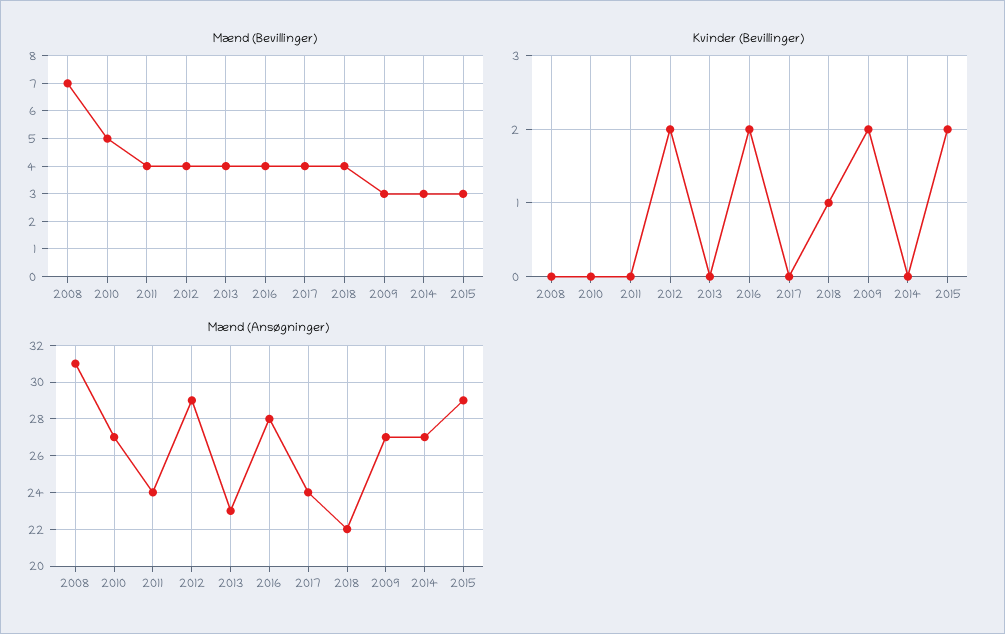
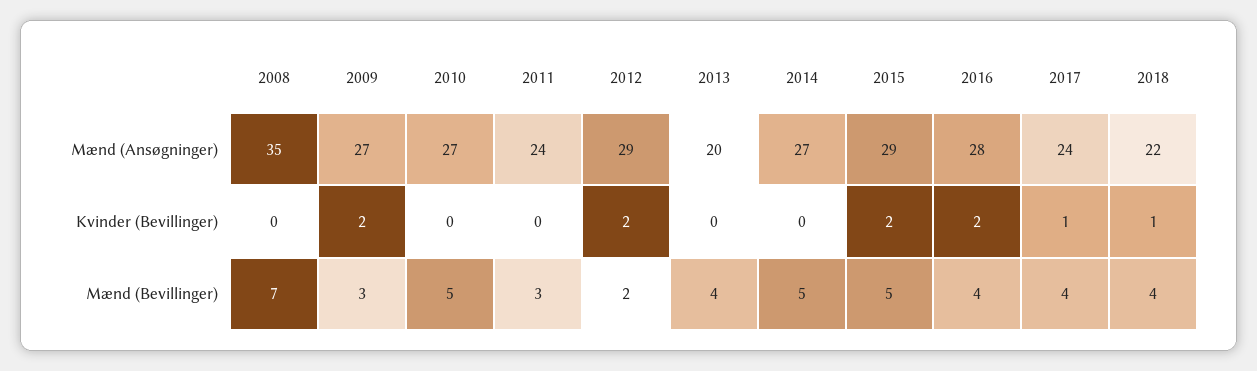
  {
    "Mænd (Bevillinger)": {
      "2008": 7,
      "2010": 5,
-     "2011": 4,
+     "2011": 3,
-     "2012": 4,
+     "2012": 2,
      "2013": 4,
      "2016": 4,
      "2017": 4,
      "2018": 4,
      "2009": 3,
-     "2014": 3,
+     "2014": 5,
-     "2015": 3
+     "2015": 5
    },
    "Kvinder (Bevillinger)": {
      "2008": 0,
      "2010": 0,
      "2011": 0,
      "2012": 2,
      "2013": 0,
      "2016": 2,
-     "2017": 0,
+     "2017": 1,
      "2018": 1,
      "2009": 2,
      "2014": 0,
      "2015": 2
    },
    "Mænd (Ansøgninger)": {
-     "2008": 31,
+     "2008": 35,
      "2010": 27,
      "2011": 24,
      "2012": 29,
-     "2013": 23,
+     "2013": 20,
      "2016": 28,
      "2017": 24,
      "2018": 22,
      "2009": 27,
      "2014": 27,
      "2015": 29
    }
  }

